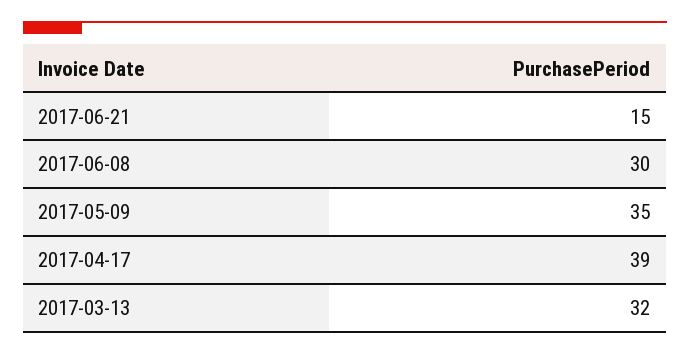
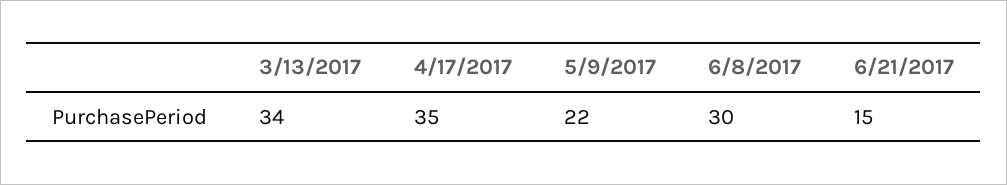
  {
    "2017-06-21": 15,
    "2017-06-08": 30,
-   "2017-05-09": 35,
+   "2017-05-09": 22,
-   "2017-04-17": 39,
+   "2017-04-17": 35,
-   "2017-03-13": 32
+   "2017-03-13": 34
  }

